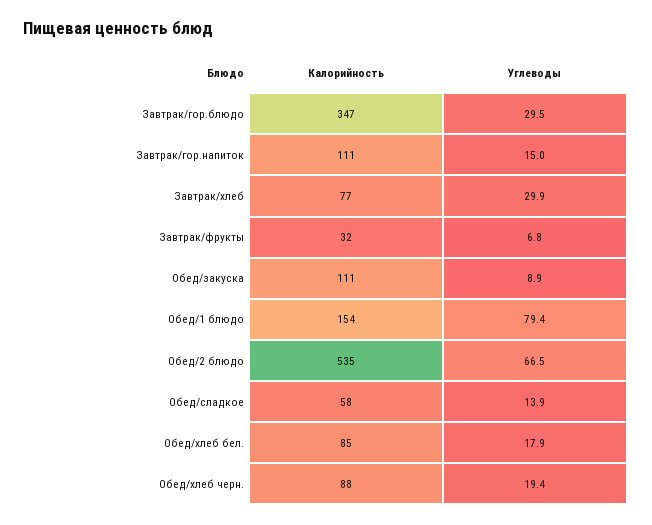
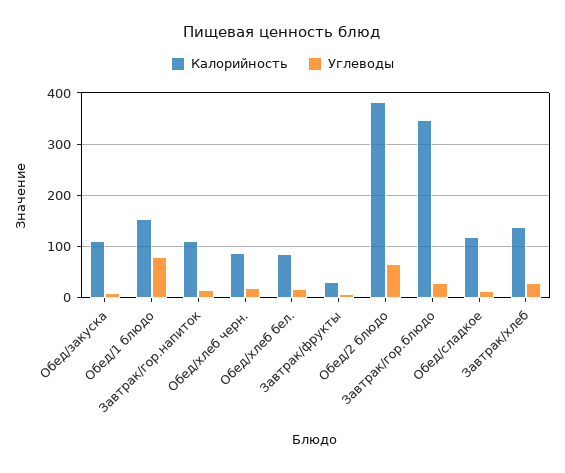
  {
    "Калорийность": {
      "Завтрак/гор.блюдо": 347,
      "Завтрак/гор.напиток": 111,
-     "Завтрак/хлеб": 77,
+     "Завтрак/хлеб": 140,
      "Завтрак/фрукты": 32,
      "Обед/закуска": 111,
      "Обед/1 блюдо": 154,
-     "Обед/2 блюдо": 535,
+     "Обед/2 блюдо": 380,
-     "Обед/сладкое": 58,
+     "Обед/сладкое": 120,
      "Обед/хлеб бел.": 85,
      "Обед/хлеб черн.": 88
    },
    "Углеводы": {
      "Завтрак/гор.блюдо": 29.5,
      "Завтрак/гор.напиток": 15,
      "Завтрак/хлеб": 29.9,
      "Завтрак/фрукты": 6.8,
      "Обед/закуска": 8.9,
      "Обед/1 блюдо": 79.4,
      "Обед/2 блюдо": 66.5,
      "Обед/сладкое": 13.9,
      "Обед/хлеб бел.": 17.9,
      "Обед/хлеб черн.": 19.4
    }
  }

